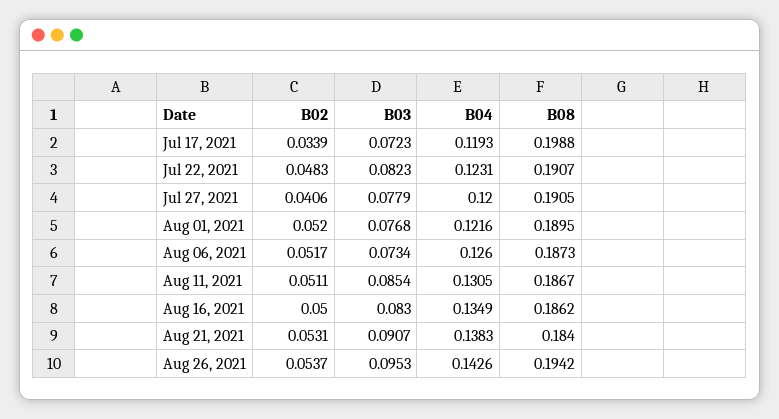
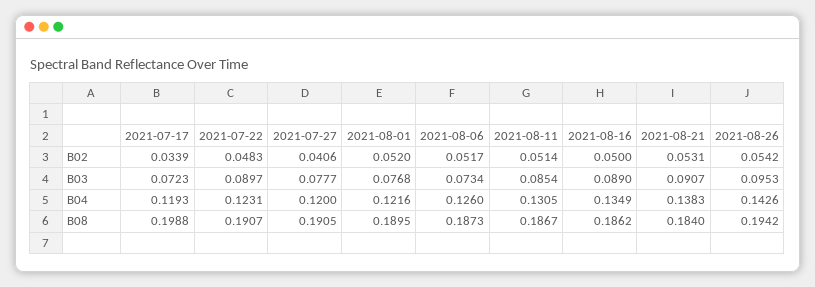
  {
    "B02": {
      "Jul 17, 2021": 0.0339,
      "Jul 22, 2021": 0.0483,
      "Jul 27, 2021": 0.0406,
      "Aug 01, 2021": 0.052,
      "Aug 06, 2021": 0.0517,
-     "Aug 11, 2021": 0.0511,
+     "Aug 11, 2021": 0.0514,
      "Aug 16, 2021": 0.05,
      "Aug 21, 2021": 0.0531,
-     "Aug 26, 2021": 0.0537
+     "Aug 26, 2021": 0.0542
    },
    "B03": {
      "Jul 17, 2021": 0.0723,
-     "Jul 22, 2021": 0.0823,
+     "Jul 22, 2021": 0.0897,
-     "Jul 27, 2021": 0.0779,
+     "Jul 27, 2021": 0.0777,
      "Aug 01, 2021": 0.0768,
      "Aug 06, 2021": 0.0734,
      "Aug 11, 2021": 0.0854,
-     "Aug 16, 2021": 0.083,
+     "Aug 16, 2021": 0.089,
      "Aug 21, 2021": 0.0907,
      "Aug 26, 2021": 0.0953
    },
    "B04": {
      "Jul 17, 2021": 0.1193,
      "Jul 22, 2021": 0.1231,
      "Jul 27, 2021": 0.12,
      "Aug 01, 2021": 0.1216,
      "Aug 06, 2021": 0.126,
      "Aug 11, 2021": 0.1305,
      "Aug 16, 2021": 0.1349,
      "Aug 21, 2021": 0.1383,
      "Aug 26, 2021": 0.1426
    },
    "B08": {
      "Jul 17, 2021": 0.1988,
      "Jul 22, 2021": 0.1907,
      "Jul 27, 2021": 0.1905,
      "Aug 01, 2021": 0.1895,
      "Aug 06, 2021": 0.1873,
      "Aug 11, 2021": 0.1867,
      "Aug 16, 2021": 0.1862,
      "Aug 21, 2021": 0.184,
      "Aug 26, 2021": 0.1942
    }
  }

